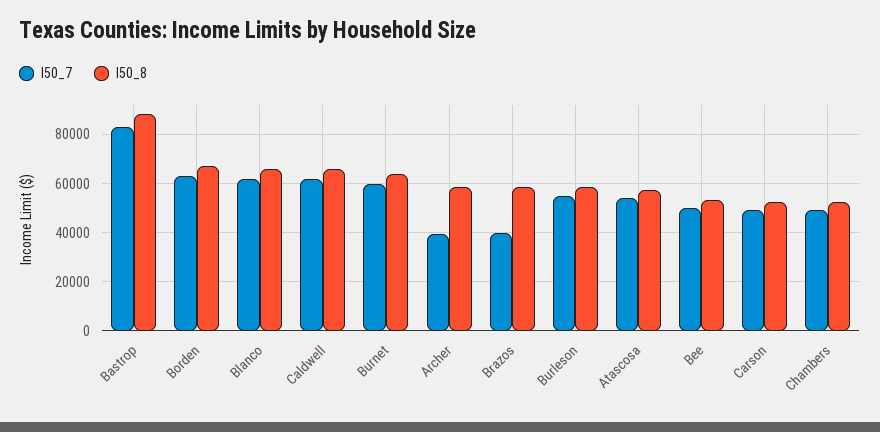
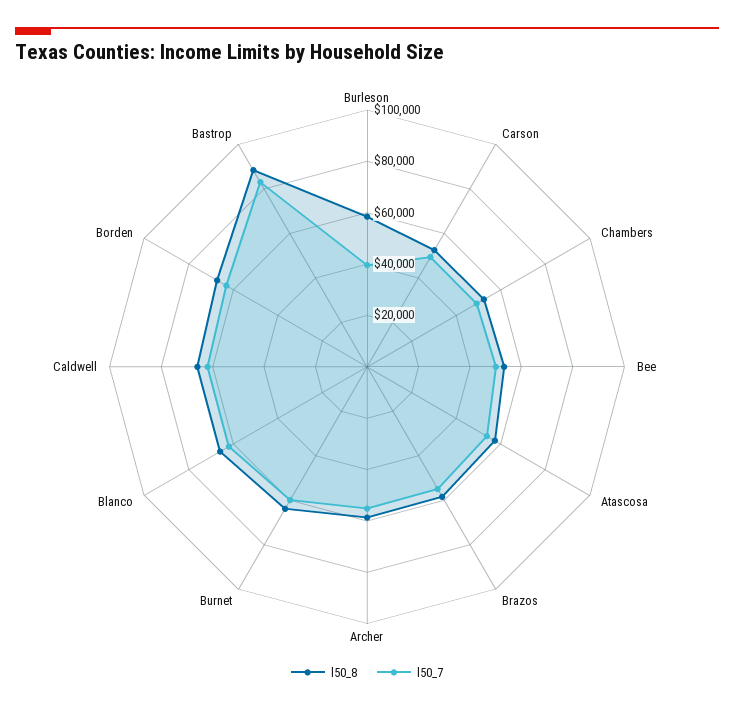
  {
    "l50_7": {
      "Bastrop": 82500,
      "Borden": 62500,
      "Blanco": 62500,
      "Caldwell": 62500,
      "Burnet": 60000,
-     "Archer": 40000,
+     "Archer": 55000,
-     "Brazos": 40000,
+     "Brazos": 55000,
-     "Burleson": 55000,
+     "Burleson": 40000,
      "Atascosa": 55000,
      "Bee": 50000,
      "Carson": 50000,
      "Chambers": 50000
    },
    "l50_8": {
      "Bastrop": 87500,
      "Borden": 67500,
      "Blanco": 65000,
      "Caldwell": 65000,
      "Burnet": 65000,
      "Archer": 57500,
      "Brazos": 57500,
      "Burleson": 57500,
      "Atascosa": 57500,
      "Bee": 52500,
      "Carson": 52500,
      "Chambers": 52500
    }
  }

